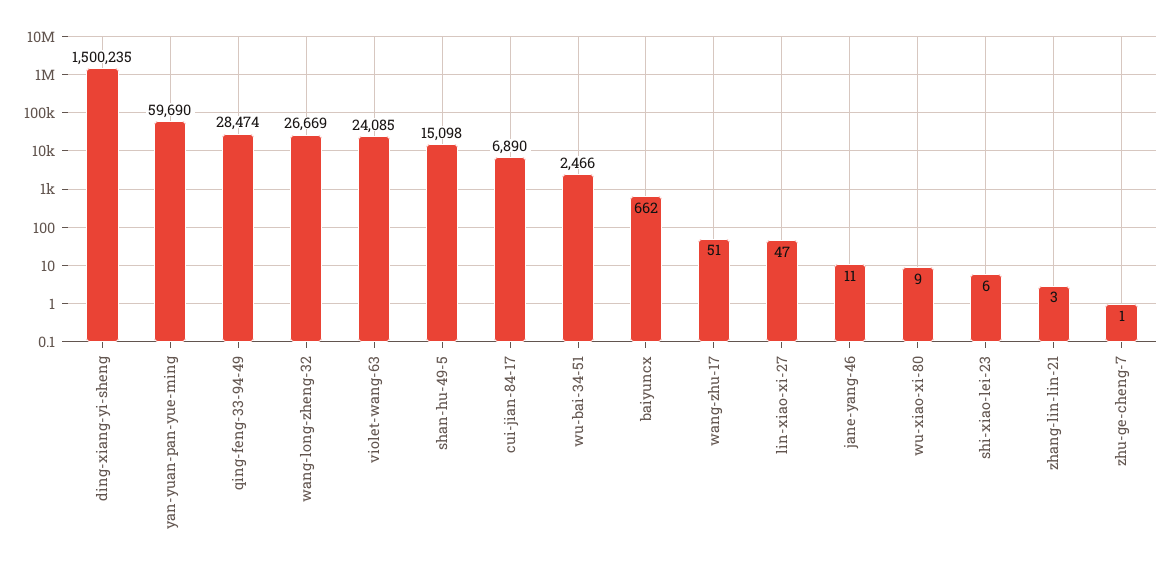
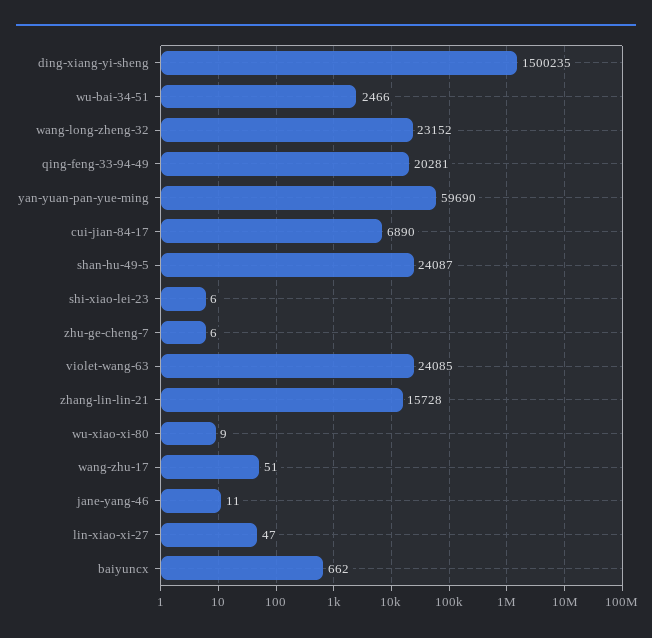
  {
    "ding-xiang-yi-sheng": 1500235,
    "yan-yuan-pan-yue-ming": 59690,
-   "qing-feng-33-94-49": 28474,
+   "qing-feng-33-94-49": 20281,
-   "wang-long-zheng-32": 26669,
+   "wang-long-zheng-32": 23152,
    "violet-wang-63": 24085,
-   "shan-hu-49-5": 15098,
+   "shan-hu-49-5": 24087,
    "cui-jian-84-17": 6890,
    "wu-bai-34-51": 2466,
    "baiyuncx": 662,
    "wang-zhu-17": 51,
    "lin-xiao-xi-27": 47,
    "jane-yang-46": 11,
    "wu-xiao-xi-80": 9,
    "shi-xiao-lei-23": 6,
-   "zhang-lin-lin-21": 3,
+   "zhang-lin-lin-21": 15728,
-   "zhu-ge-cheng-7": 1
+   "zhu-ge-cheng-7": 6
  }

